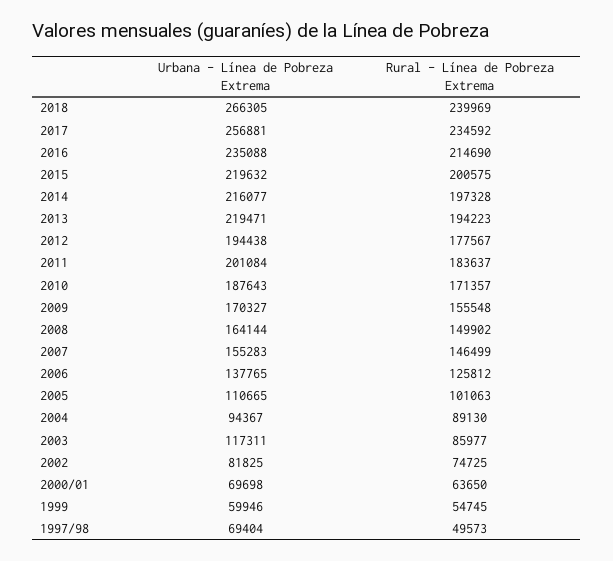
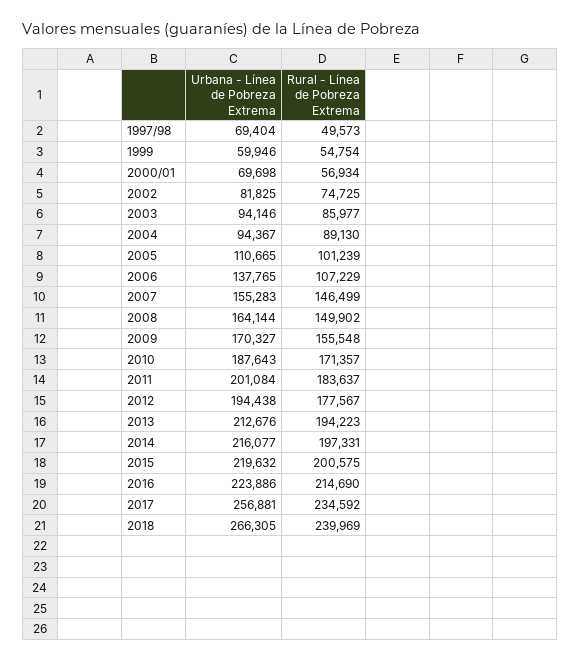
  {
    "Urbana - Línea de Pobreza Extrema": {
      "2018": 266305,
      "2017": 256881,
-     "2016": 235088,
+     "2016": 223886,
      "2015": 219632,
      "2014": 216077,
-     "2013": 219471,
+     "2013": 212676,
      "2012": 194438,
      "2011": 201084,
      "2010": 187643,
      "2009": 170327,
      "2008": 164144,
      "2007": 155283,
      "2006": 137765,
      "2005": 110665,
      "2004": 94367,
-     "2003": 117311,
+     "2003": 94146,
      "2002": 81825,
      "2000/01": 69698,
      "1999": 59946,
      "1997/98": 69404
    },
    "Rural - Línea de Pobreza Extrema": {
      "2018": 239969,
      "2017": 234592,
      "2016": 214690,
      "2015": 200575,
-     "2014": 197328,
+     "2014": 197331,
      "2013": 194223,
      "2012": 177567,
      "2011": 183637,
      "2010": 171357,
      "2009": 155548,
      "2008": 149902,
      "2007": 146499,
-     "2006": 125812,
+     "2006": 107229,
-     "2005": 101063,
+     "2005": 101239,
      "2004": 89130,
      "2003": 85977,
      "2002": 74725,
-     "2000/01": 63650,
+     "2000/01": 56934,
-     "1999": 54745,
+     "1999": 54754,
      "1997/98": 49573
    }
  }

